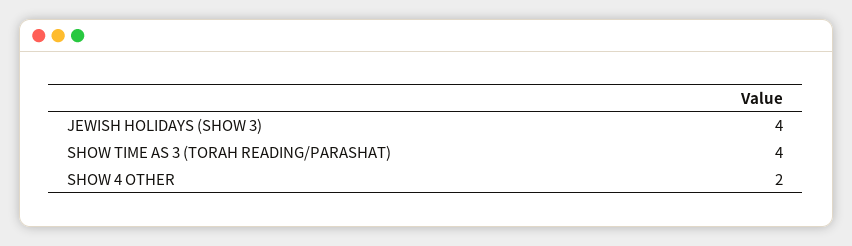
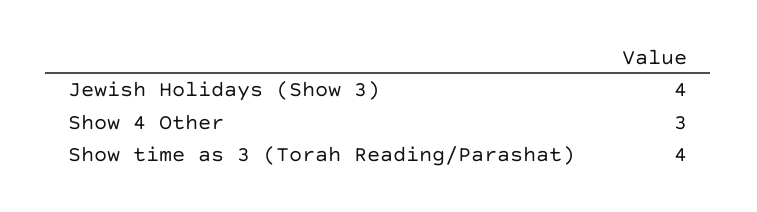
  {
    "JEWISH HOLIDAYS (SHOW 3)": 4,
    "SHOW TIME AS 3 (TORAH READING/PARASHAT)": 4,
-   "SHOW 4 OTHER": 2
+   "SHOW 4 OTHER": 3
  }

